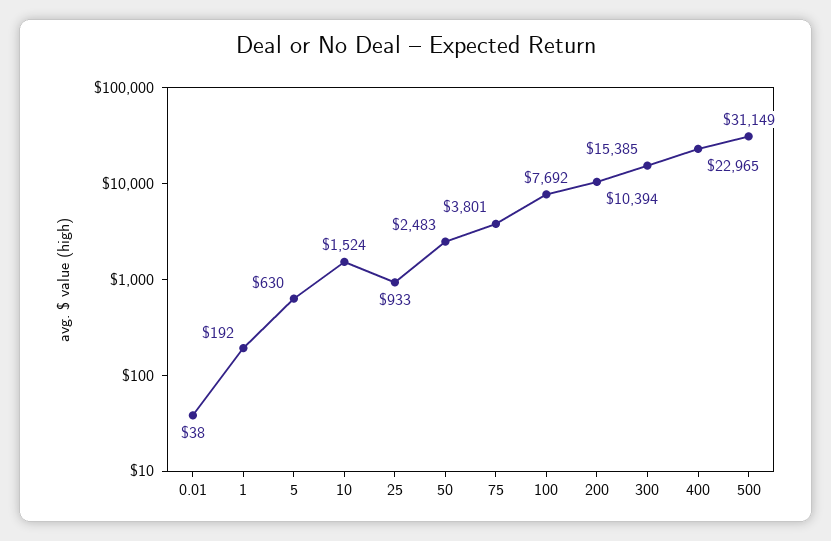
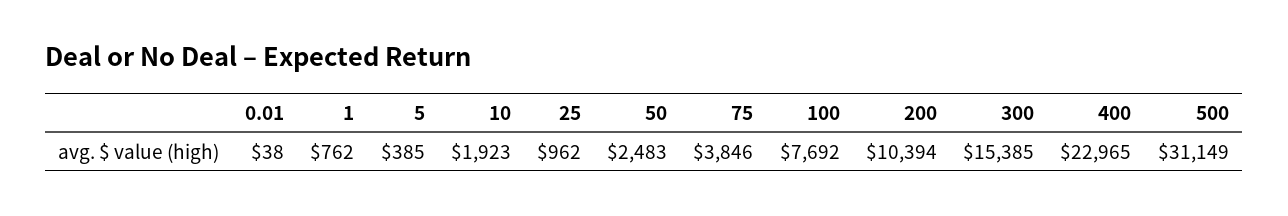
  {
    "0.01": 38,
-   "1": 192,
+   "1": 762,
-   "5": 630,
+   "5": 385,
-   "10": 1524,
+   "10": 1923,
-   "25": 933,
+   "25": 962,
    "50": 2483,
-   "75": 3801,
+   "75": 3846,
    "100": 7692,
    "200": 10394,
    "300": 15385,
    "400": 22965,
    "500": 31149
  }

